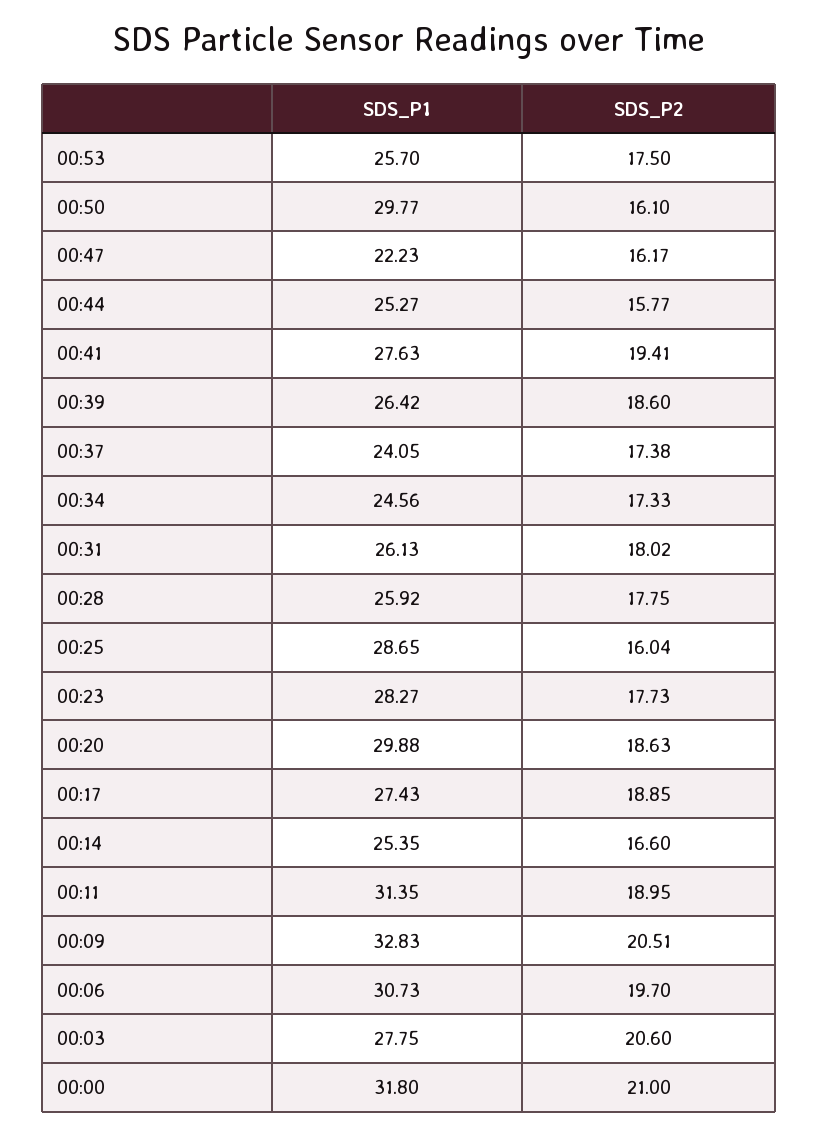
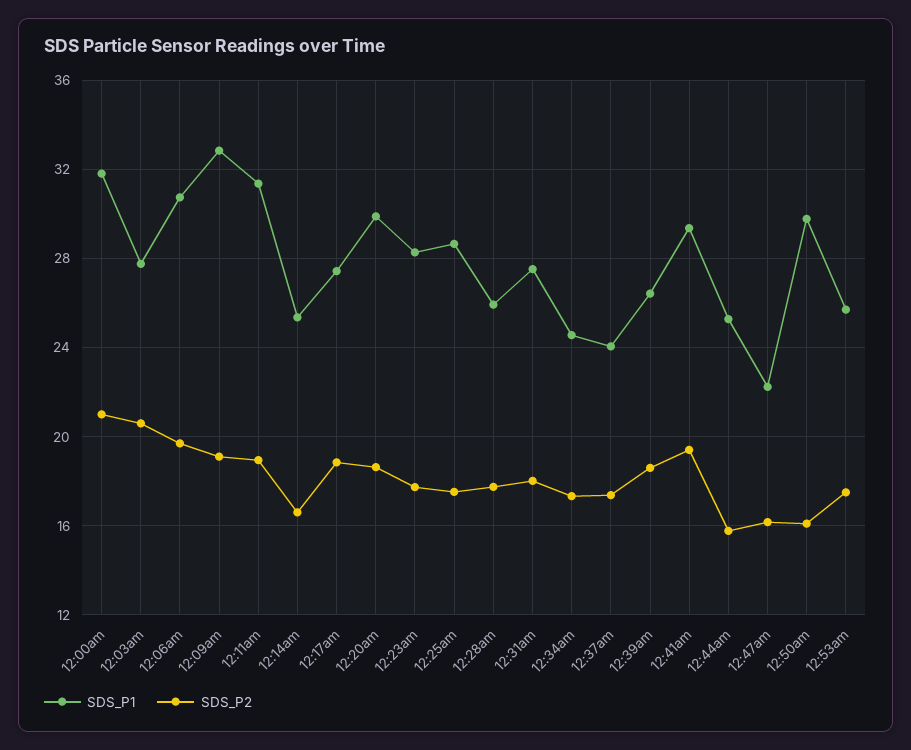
  {
    "SDS_P1": {
      "00:53": 25.7,
      "00:50": 29.77,
      "00:47": 22.23,
      "00:44": 25.27,
-     "00:41": 27.63,
+     "00:41": 29.5,
      "00:39": 26.42,
      "00:37": 24.05,
      "00:34": 24.56,
-     "00:31": 26.13,
+     "00:31": 27.5,
      "00:28": 25.92,
      "00:25": 28.65,
      "00:23": 28.27,
      "00:20": 29.88,
      "00:17": 27.43,
      "00:14": 25.35,
      "00:11": 31.35,
      "00:09": 32.83,
      "00:06": 30.73,
      "00:03": 27.75,
      "00:00": 31.8
    },
    "SDS_P2": {
      "00:53": 17.5,
      "00:50": 16.1,
      "00:47": 16.17,
      "00:44": 15.77,
      "00:41": 19.41,
      "00:39": 18.6,
      "00:37": 17.38,
      "00:34": 17.33,
      "00:31": 18.02,
      "00:28": 17.75,
-     "00:25": 16.04,
+     "00:25": 17.5,
      "00:23": 17.73,
      "00:20": 18.63,
      "00:17": 18.85,
      "00:14": 16.6,
      "00:11": 18.95,
-     "00:09": 20.51,
+     "00:09": 19,
      "00:06": 19.7,
      "00:03": 20.6,
      "00:00": 21
    }
  }

